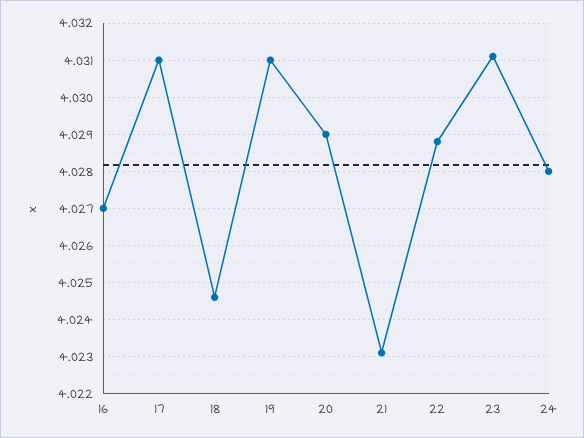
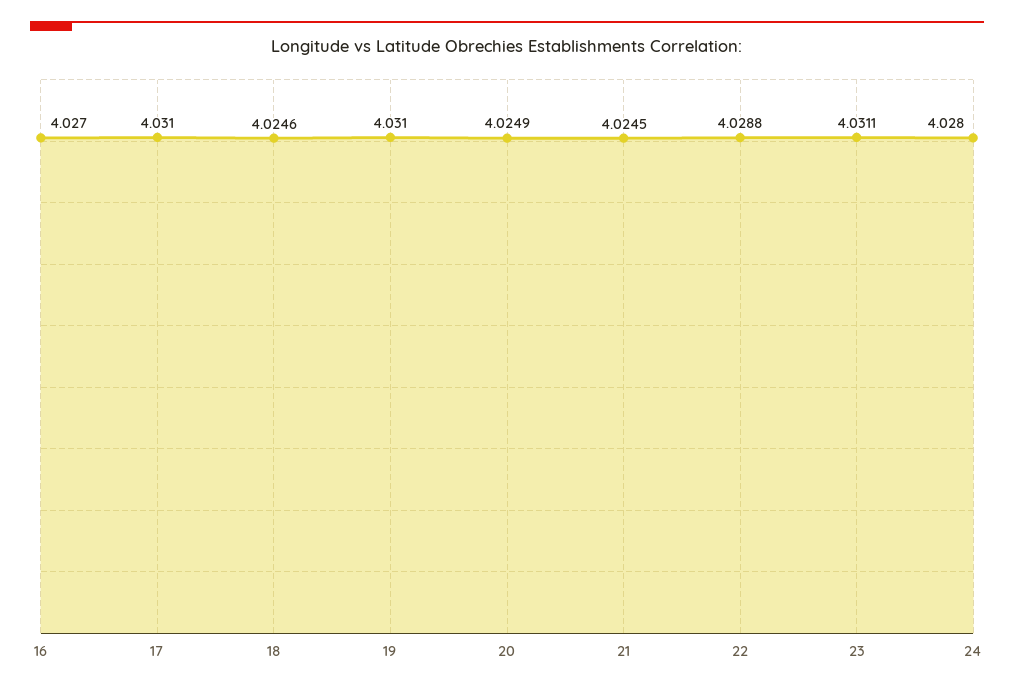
  {
    "16": 4.027,
    "17": 4.031,
    "18": 4.0246,
    "19": 4.031,
-   "20": 4.029,
+   "20": 4.0249,
-   "21": 4.023,
+   "21": 4.0245,
    "22": 4.0288,
    "23": 4.0311,
    "24": 4.028
  }

